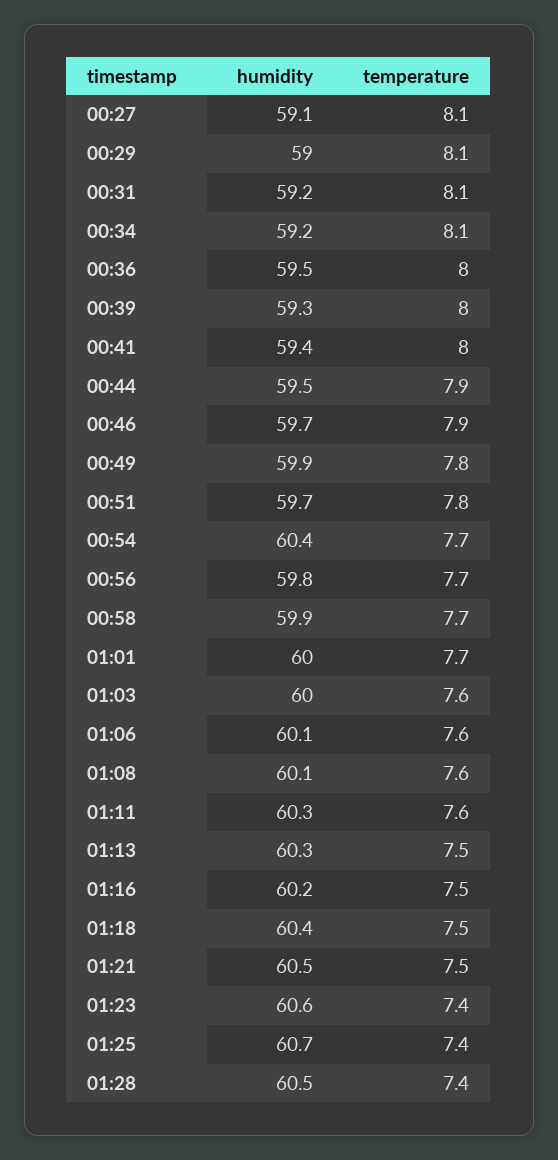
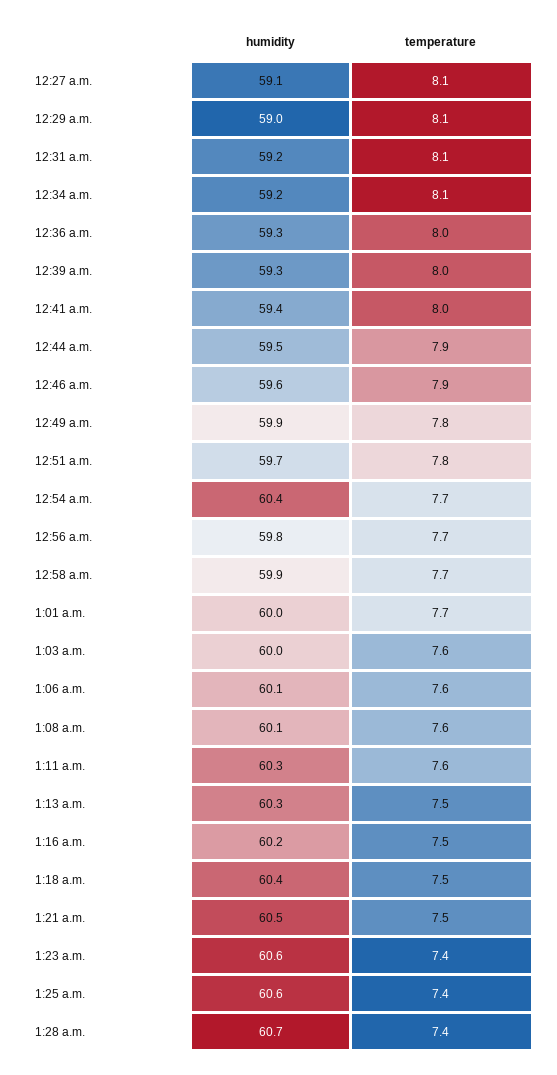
  {
    "humidity": {
      "00:27": 59.1,
      "00:29": 59,
      "00:31": 59.2,
      "00:34": 59.2,
-     "00:36": 59.5,
+     "00:36": 59.3,
      "00:39": 59.3,
      "00:41": 59.4,
      "00:44": 59.5,
-     "00:46": 59.7,
+     "00:46": 59.6,
      "00:49": 59.9,
      "00:51": 59.7,
      "00:54": 60.4,
      "00:56": 59.8,
      "00:58": 59.9,
      "01:01": 60,
      "01:03": 60,
      "01:06": 60.1,
      "01:08": 60.1,
      "01:11": 60.3,
      "01:13": 60.3,
      "01:16": 60.2,
      "01:18": 60.4,
      "01:21": 60.5,
      "01:23": 60.6,
-     "01:25": 60.7,
+     "01:25": 60.6,
-     "01:28": 60.5
+     "01:28": 60.7
    },
    "temperature": {
      "00:27": 8.1,
      "00:29": 8.1,
      "00:31": 8.1,
      "00:34": 8.1,
      "00:36": 8,
      "00:39": 8,
      "00:41": 8,
      "00:44": 7.9,
      "00:46": 7.9,
      "00:49": 7.8,
      "00:51": 7.8,
      "00:54": 7.7,
      "00:56": 7.7,
      "00:58": 7.7,
      "01:01": 7.7,
      "01:03": 7.6,
      "01:06": 7.6,
      "01:08": 7.6,
      "01:11": 7.6,
      "01:13": 7.5,
      "01:16": 7.5,
      "01:18": 7.5,
      "01:21": 7.5,
      "01:23": 7.4,
      "01:25": 7.4,
      "01:28": 7.4
    }
  }

